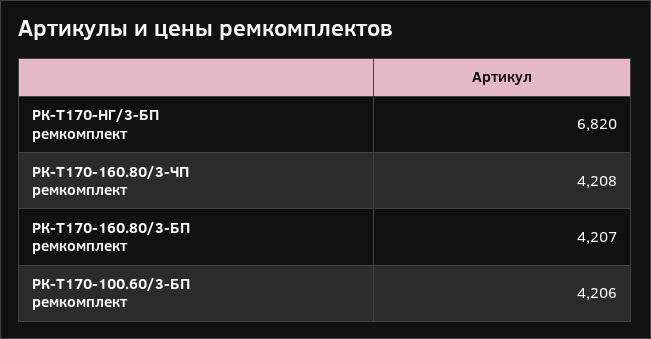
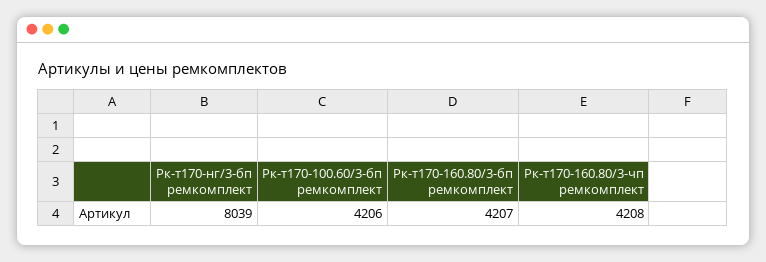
  {
-   "РК-Т170-НГ/3-БП ремкомплект": 6820,
+   "РК-Т170-НГ/3-БП ремкомплект": 8039,
    "РК-Т170-160.80/3-ЧП ремкомплект": 4208,
    "РК-Т170-160.80/3-БП ремкомплект": 4207,
    "РК-Т170-100.60/3-БП ремкомплект": 4206
  }

